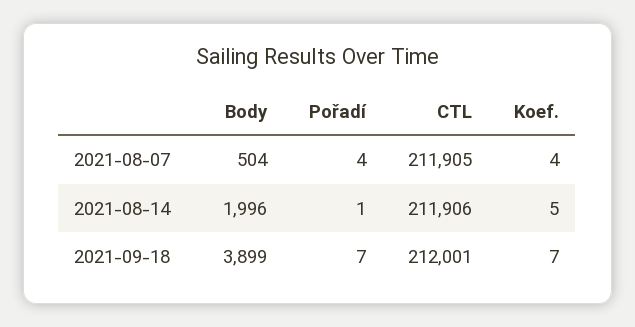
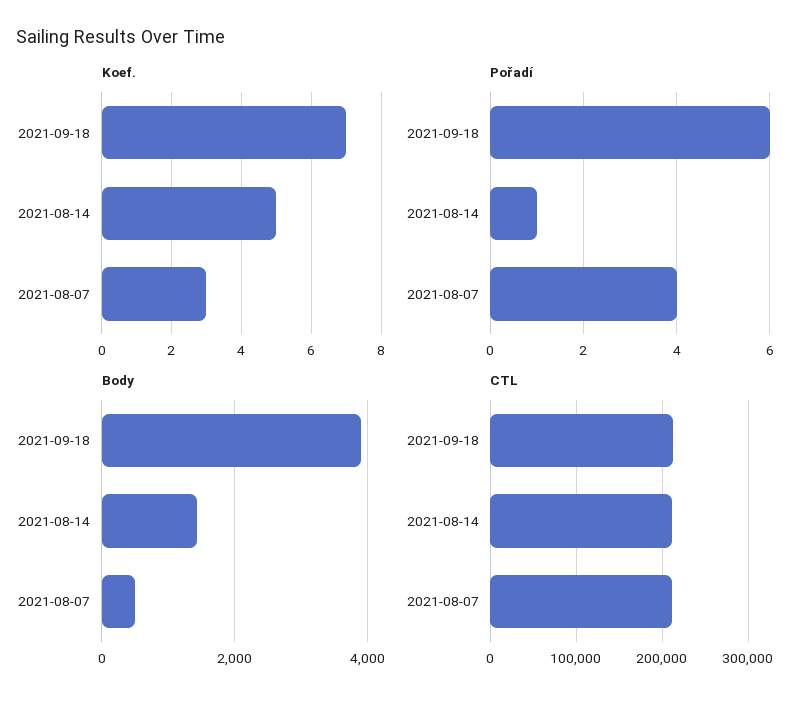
  {
    "Body": {
      "2021-08-07": 504,
-     "2021-08-14": 1996,
+     "2021-08-14": 1400,
      "2021-09-18": 3899
    },
    "Pořadí": {
      "2021-08-07": 4,
      "2021-08-14": 1,
-     "2021-09-18": 7
+     "2021-09-18": 6
    },
    "CTL": {
      "2021-08-07": 211905,
      "2021-08-14": 211906,
      "2021-09-18": 212001
    },
    "Koef.": {
-     "2021-08-07": 4,
+     "2021-08-07": 3,
      "2021-08-14": 5,
      "2021-09-18": 7
    }
  }

